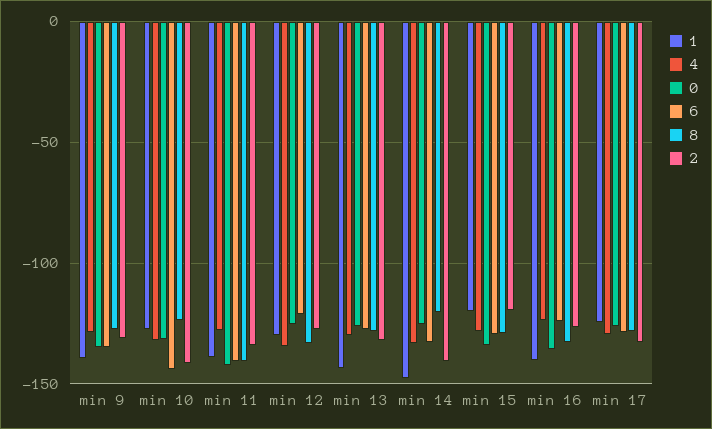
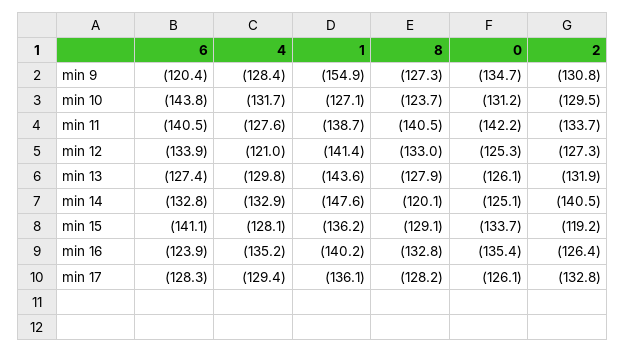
  {
    "1": {
-     "min 9": -140,
+     "min 9": -154.9,
      "min 10": -127.1,
      "min 11": -138.7,
-     "min 12": -130,
+     "min 12": -141.4,
      "min 13": -143.6,
      "min 14": -147.6,
-     "min 15": -120,
+     "min 15": -136.2,
      "min 16": -140.2,
-     "min 17": -125
+     "min 17": -136.1
    },
    "4": {
      "min 9": -128.4,
      "min 10": -131.7,
      "min 11": -127.6,
-     "min 12": -135,
+     "min 12": -121,
      "min 13": -129.8,
      "min 14": -132.9,
      "min 15": -128.1,
-     "min 16": -125,
+     "min 16": -135.2,
      "min 17": -129.4
    },
    "0": {
      "min 9": -134.7,
      "min 10": -131.2,
      "min 11": -142.2,
      "min 12": -125.3,
      "min 13": -126.1,
      "min 14": -125.1,
      "min 15": -133.7,
      "min 16": -135.4,
      "min 17": -126.1
    },
    "6": {
-     "min 9": -135,
+     "min 9": -120.4,
      "min 10": -143.8,
      "min 11": -140.5,
-     "min 12": -120,
+     "min 12": -133.9,
      "min 13": -127.4,
      "min 14": -132.8,
-     "min 15": -130,
+     "min 15": -141.1,
      "min 16": -123.9,
      "min 17": -128.3
    },
    "8": {
      "min 9": -127.3,
      "min 10": -123.7,
      "min 11": -140.5,
      "min 12": -133,
      "min 13": -127.9,
      "min 14": -120.1,
      "min 15": -129.1,
      "min 16": -132.8,
      "min 17": -128.2
    },
    "2": {
      "min 9": -130.8,
-     "min 10": -140,
+     "min 10": -129.5,
      "min 11": -133.7,
      "min 12": -127.3,
      "min 13": -131.9,
      "min 14": -140.5,
      "min 15": -119.2,
      "min 16": -126.4,
      "min 17": -132.8
    }
  }

